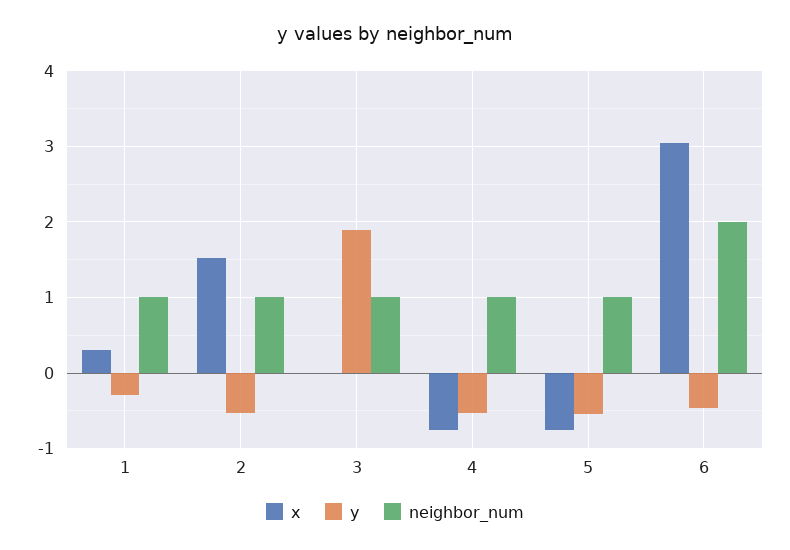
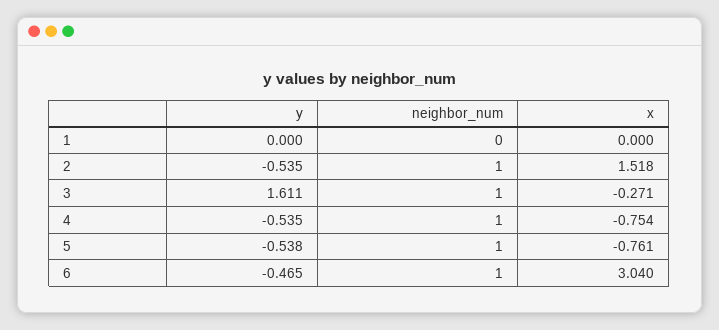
  {
    "x": {
-     "1": 0.3,
+     "1": 0,
      "2": 1.518,
-     "3": 0,
+     "3": -0.271,
      "4": -0.754,
      "5": -0.761,
      "6": 3.04
    },
    "y": {
-     "1": -0.3,
+     "1": 0,
      "2": -0.535,
-     "3": 1.9,
+     "3": 1.611,
      "4": -0.535,
      "5": -0.538,
      "6": -0.465
    },
    "neighbor_num": {
-     "1": 1,
+     "1": 0,
      "2": 1,
      "3": 1,
      "4": 1,
      "5": 1,
-     "6": 2
+     "6": 1
    }
  }

